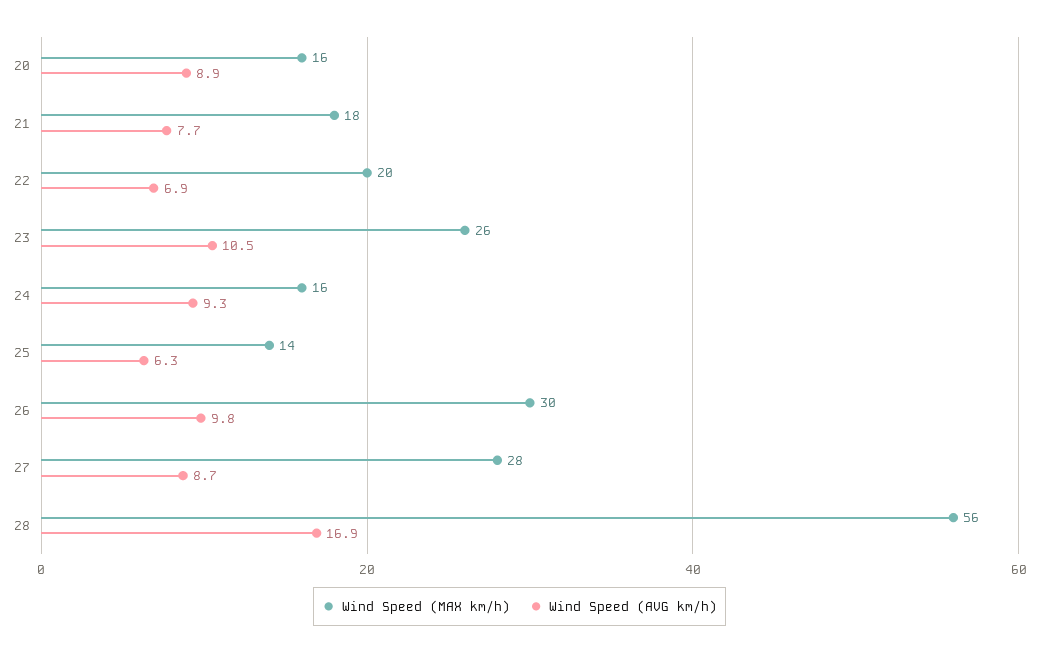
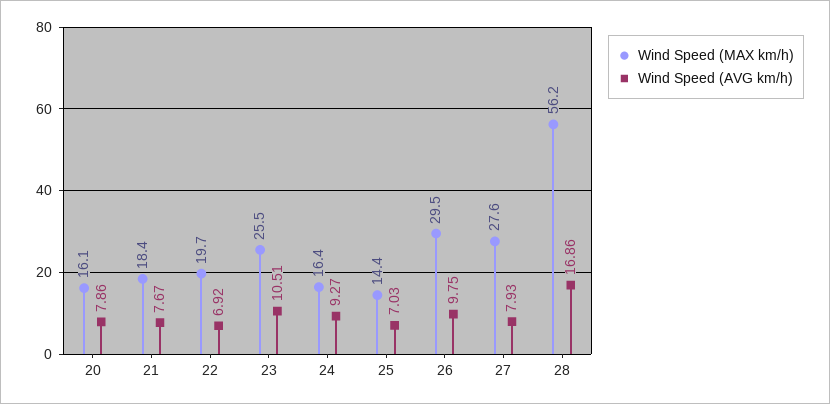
  {
    "Wind Speed (MAX km/h)": {
      "20": 16.1,
      "21": 18.4,
      "22": 19.7,
      "23": 25.5,
      "24": 16.4,
      "25": 14.4,
      "26": 29.5,
      "27": 27.6,
      "28": 56.2
    },
    "Wind Speed (AVG km/h)": {
-     "20": 8.9,
+     "20": 7.86,
      "21": 7.67,
      "22": 6.92,
      "23": 10.51,
      "24": 9.27,
-     "25": 6.3,
+     "25": 7.03,
      "26": 9.75,
-     "27": 8.7,
+     "27": 7.93,
      "28": 16.86
    }
  }

